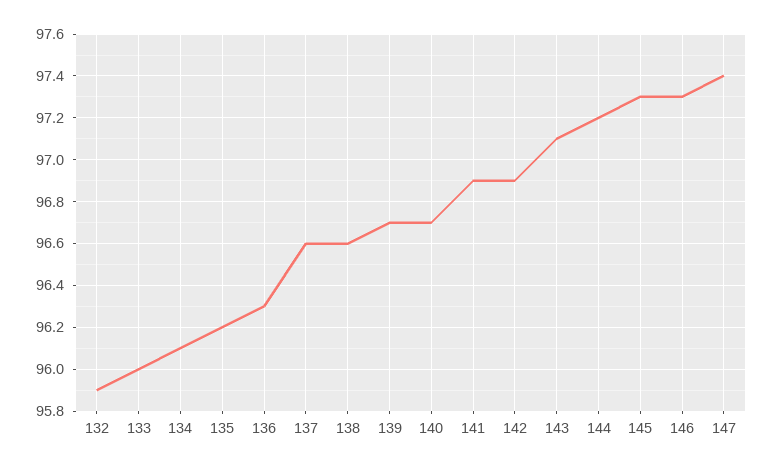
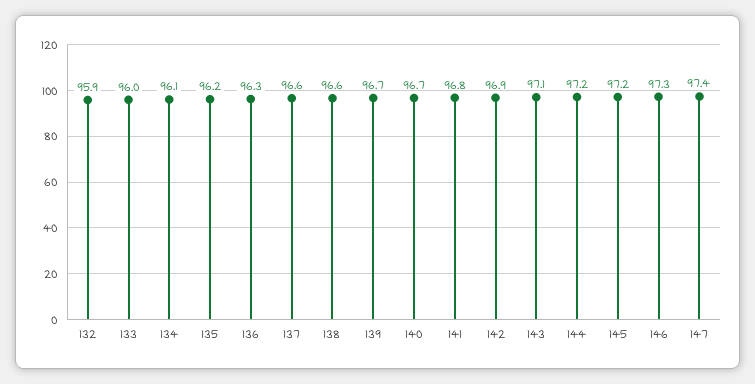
  {
    "132": 95.9,
    "133": 96,
    "134": 96.1,
    "135": 96.2,
    "136": 96.3,
    "137": 96.6,
    "138": 96.6,
    "139": 96.7,
    "140": 96.7,
-   "141": 96.9,
+   "141": 96.8,
    "142": 96.9,
    "143": 97.1,
    "144": 97.2,
-   "145": 97.3,
+   "145": 97.2,
    "146": 97.3,
    "147": 97.4
  }

